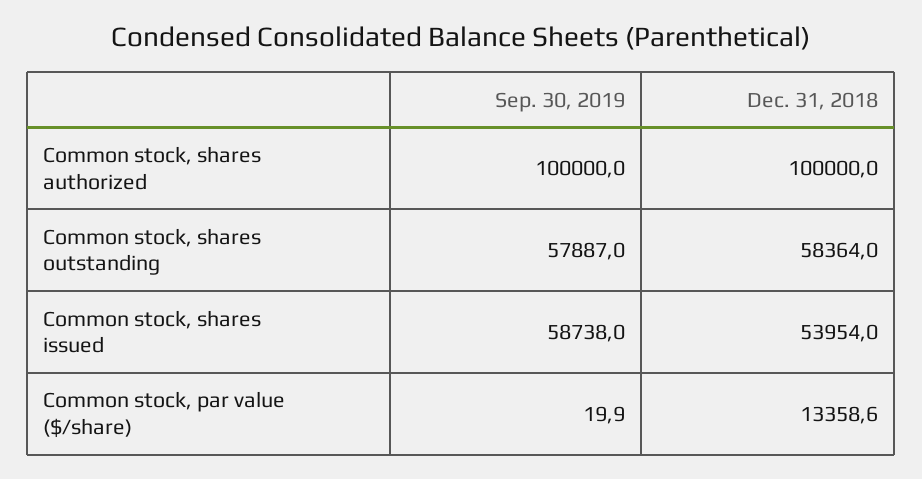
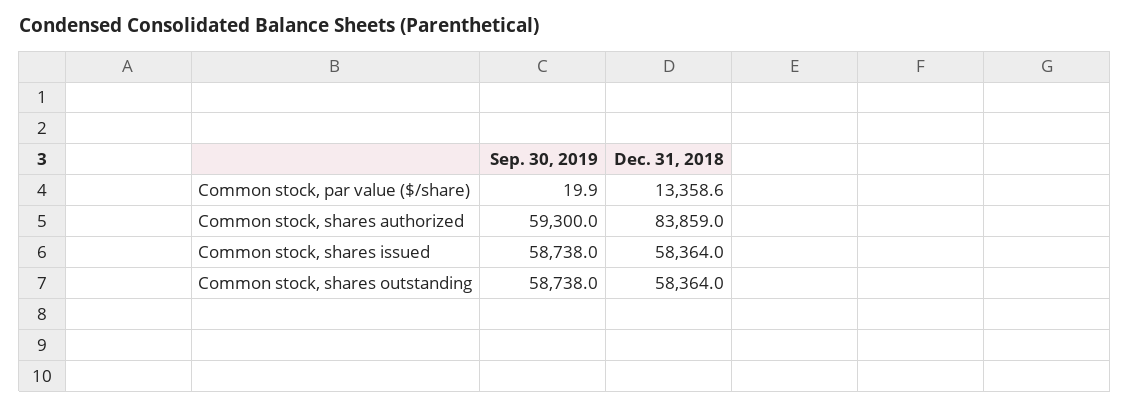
  {
    "Sep. 30, 2019": {
-     "Common stock, shares authorized": 100000,
+     "Common stock, shares authorized": 59300,
-     "Common stock, shares outstanding": 57887,
+     "Common stock, shares outstanding": 58738,
      "Common stock, shares issued": 58738,
      "Common stock, par value ($/share)": 19.9
    },
    "Dec. 31, 2018": {
-     "Common stock, shares authorized": 100000,
+     "Common stock, shares authorized": 83859,
      "Common stock, shares outstanding": 58364,
-     "Common stock, shares issued": 53954,
+     "Common stock, shares issued": 58364,
      "Common stock, par value ($/share)": 13358.6
    }
  }

